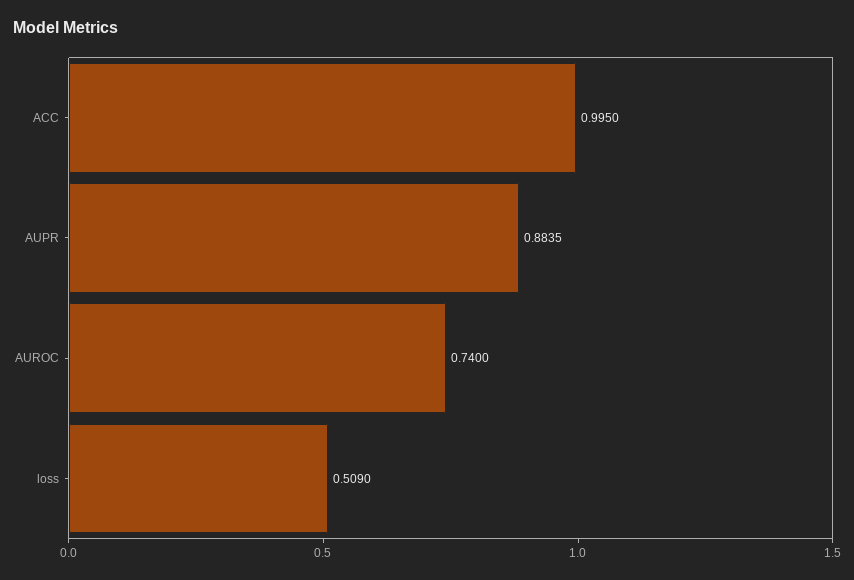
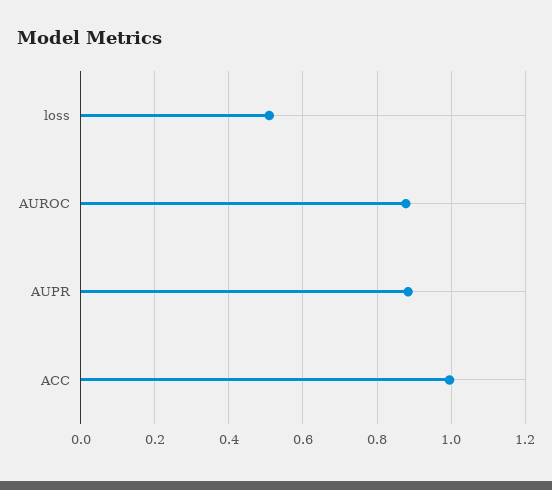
  {
    "ACC": 0.995,
    "AUPR": 0.8835,
-   "AUROC": 0.74,
+   "AUROC": 0.88,
    "loss": 0.509
  }

